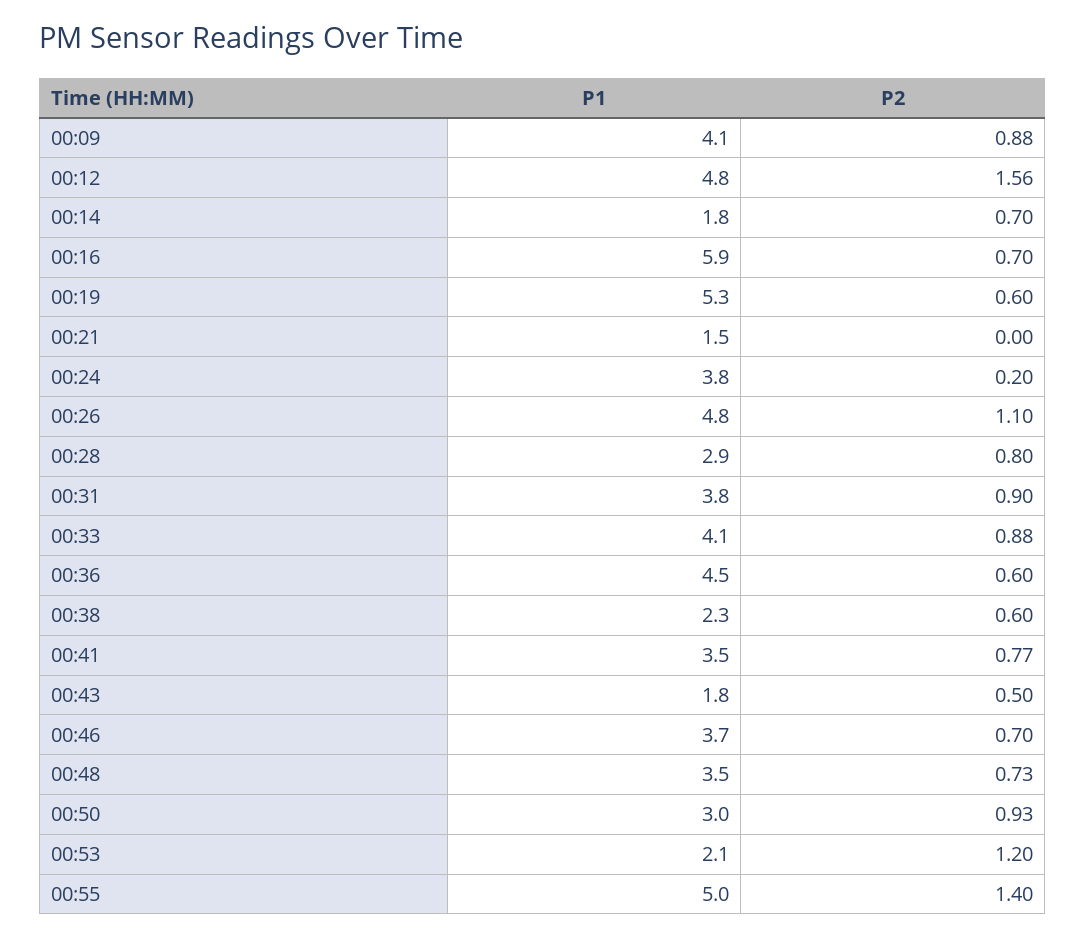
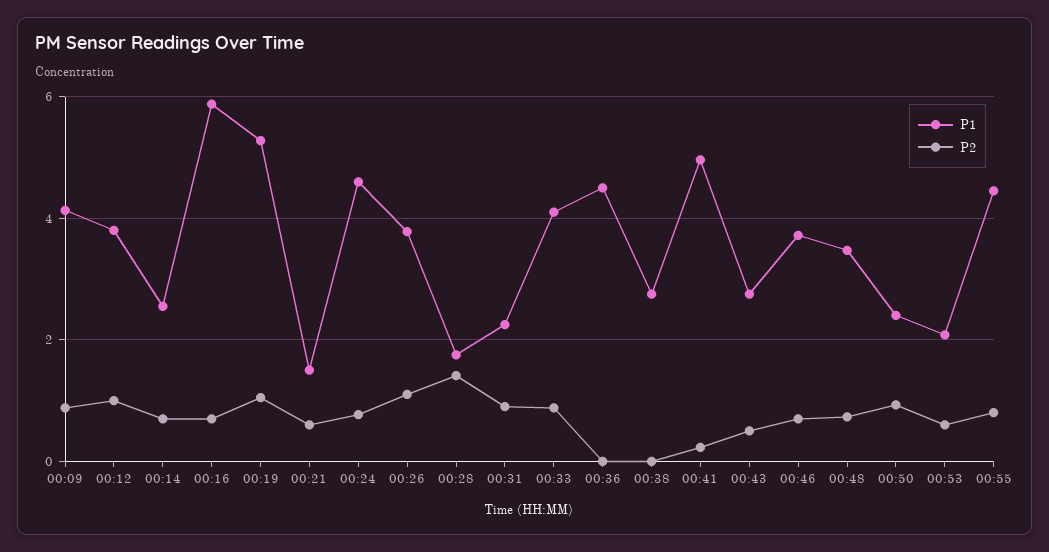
  {
    "P1": {
      "00:09": 4.1,
-     "00:12": 4.8,
+     "00:12": 3.8,
-     "00:14": 1.8,
+     "00:14": 2.6,
      "00:16": 5.9,
      "00:19": 5.3,
      "00:21": 1.5,
-     "00:24": 3.8,
+     "00:24": 4.6,
-     "00:26": 4.8,
+     "00:26": 3.8,
-     "00:28": 2.9,
+     "00:28": 1.8,
-     "00:31": 3.8,
+     "00:31": 2.2,
      "00:33": 4.1,
      "00:36": 4.5,
-     "00:38": 2.3,
+     "00:38": 2.8,
-     "00:41": 3.5,
+     "00:41": 5,
-     "00:43": 1.8,
+     "00:43": 2.8,
      "00:46": 3.7,
      "00:48": 3.5,
-     "00:50": 3,
+     "00:50": 2.4,
      "00:53": 2.1,
-     "00:55": 5
+     "00:55": 4.4
    },
    "P2": {
      "00:09": 0.88,
-     "00:12": 1.56,
+     "00:12": 1,
      "00:14": 0.7,
      "00:16": 0.7,
-     "00:19": 0.6,
+     "00:19": 1,
-     "00:21": 0,
+     "00:21": 0.6,
-     "00:24": 0.2,
+     "00:24": 0.8,
      "00:26": 1.1,
-     "00:28": 0.8,
+     "00:28": 1.4,
      "00:31": 0.9,
      "00:33": 0.88,
-     "00:36": 0.6,
+     "00:36": 0,
-     "00:38": 0.6,
+     "00:38": 0,
-     "00:41": 0.77,
+     "00:41": 0.2,
      "00:43": 0.5,
      "00:46": 0.7,
      "00:48": 0.73,
      "00:50": 0.93,
-     "00:53": 1.2,
+     "00:53": 0.6,
-     "00:55": 1.4
+     "00:55": 0.8
    }
  }

